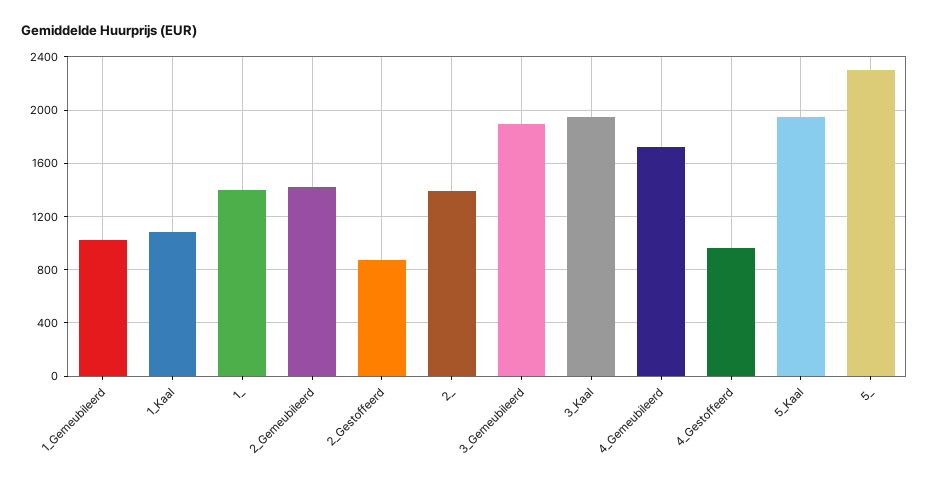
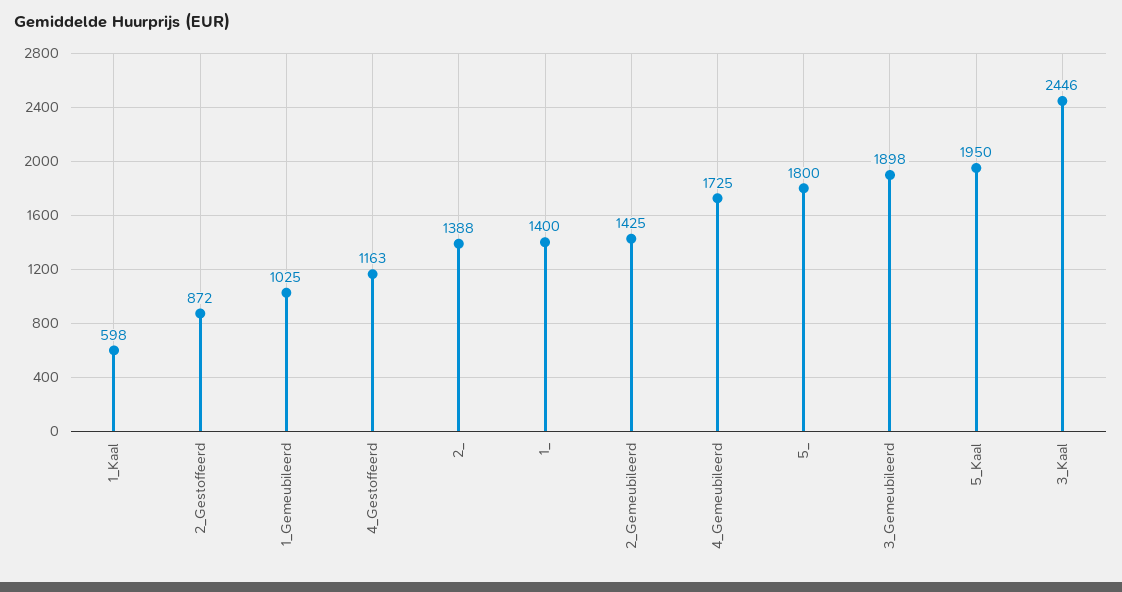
  {
    "1_Gemeubileerd": 1025,
-   "1_Kaal": 1100,
+   "1_Kaal": 598,
    "1_": 1400,
    "2_Gemeubileerd": 1425,
    "2_Gestoffeerd": 872,
    "2_": 1388,
    "3_Gemeubileerd": 1898,
-   "3_Kaal": 1950,
+   "3_Kaal": 2446,
    "4_Gemeubileerd": 1725,
-   "4_Gestoffeerd": 950,
+   "4_Gestoffeerd": 1163,
    "5_Kaal": 1950,
-   "5_": 2300
+   "5_": 1800
  }

